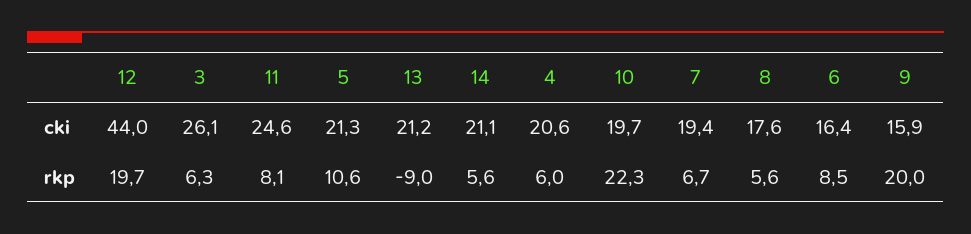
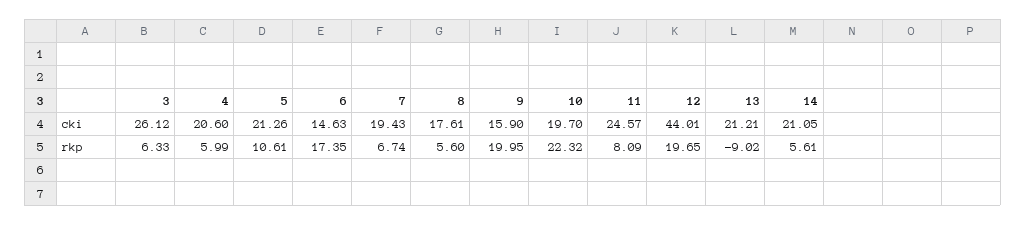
  {
    "12": {
      "cki": 44.01,
      "rkp": 19.65
    },
    "3": {
      "cki": 26.12,
      "rkp": 6.33
    },
    "11": {
      "cki": 24.57,
      "rkp": 8.09
    },
    "5": {
      "cki": 21.26,
      "rkp": 10.61
    },
    "13": {
      "cki": 21.21,
      "rkp": -9.02
    },
    "14": {
      "cki": 21.05,
      "rkp": 5.61
    },
    "4": {
      "cki": 20.6,
      "rkp": 5.99
    },
    "10": {
      "cki": 19.7,
      "rkp": 22.32
    },
    "7": {
      "cki": 19.43,
      "rkp": 6.74
    },
    "8": {
      "cki": 17.61,
      "rkp": 5.6
    },
    "6": {
-     "cki": 16.4,
+     "cki": 14.63,
-     "rkp": 8.5
+     "rkp": 17.35
    },
    "9": {
      "cki": 15.9,
      "rkp": 19.95
    }
  }

